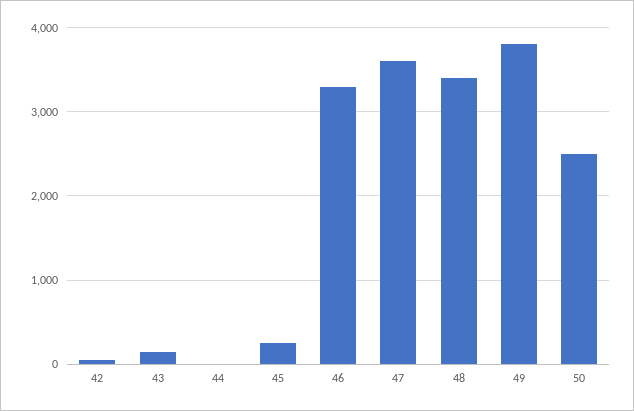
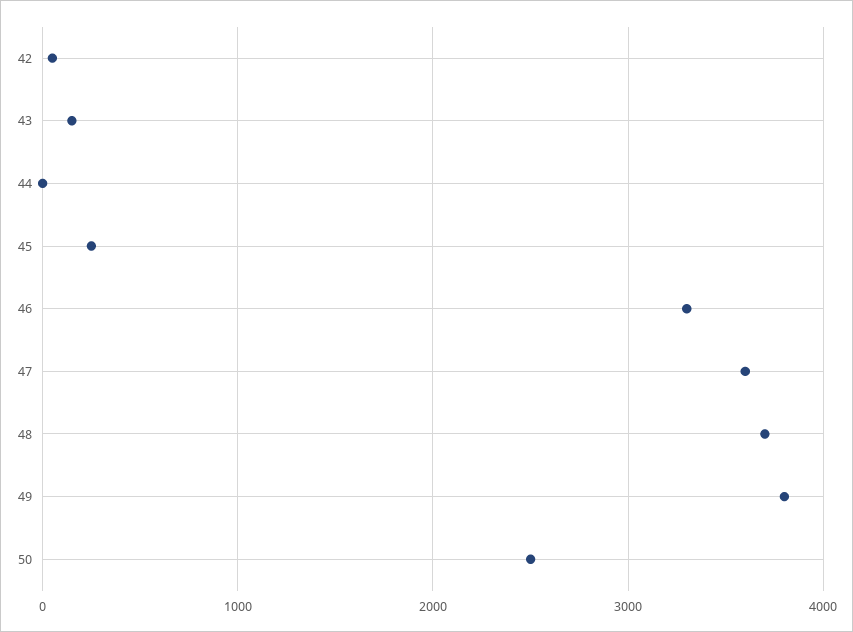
  {
    "42": 100,
    "43": 200,
    "44": 0,
    "45": 300,
    "46": 3300,
    "47": 3600,
-   "48": 3400,
+   "48": 3700,
    "49": 3800,
    "50": 2500
  }

